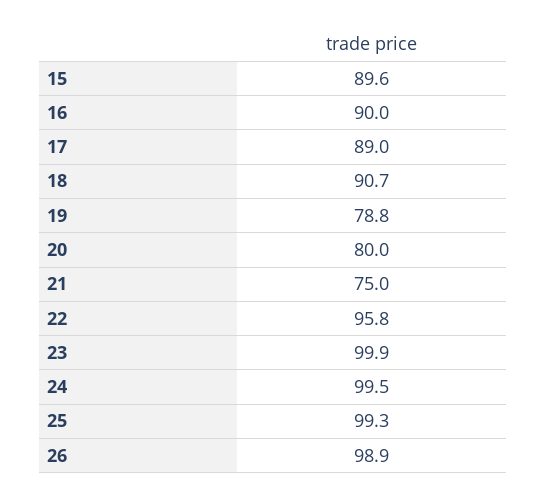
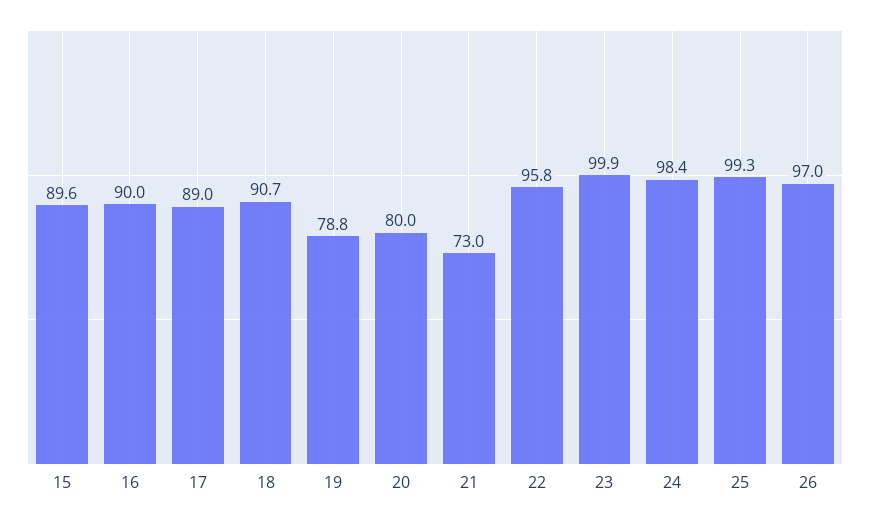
  {
    "15": 89.6,
    "16": 90,
    "17": 89,
    "18": 90.7,
    "19": 78.8,
    "20": 80,
-   "21": 75,
+   "21": 73,
    "22": 95.8,
    "23": 99.9,
-   "24": 99.5,
+   "24": 98.4,
    "25": 99.3,
-   "26": 98.9
+   "26": 97
  }

